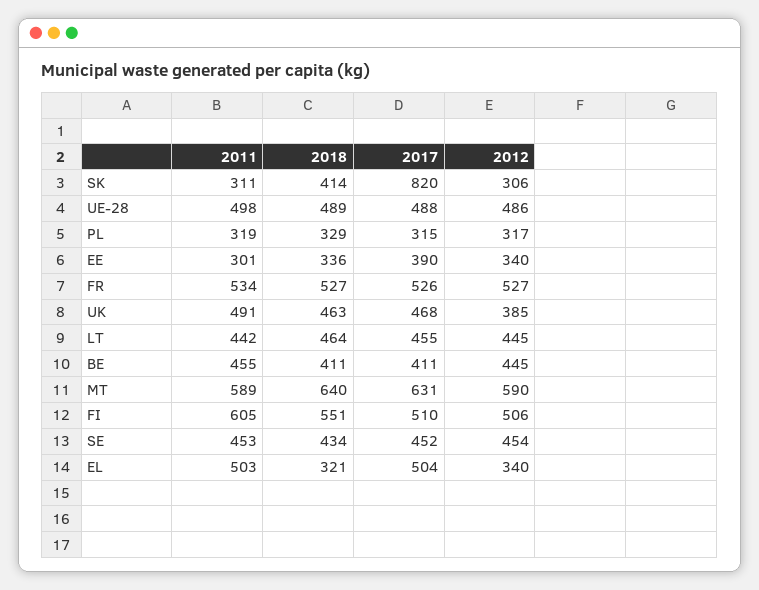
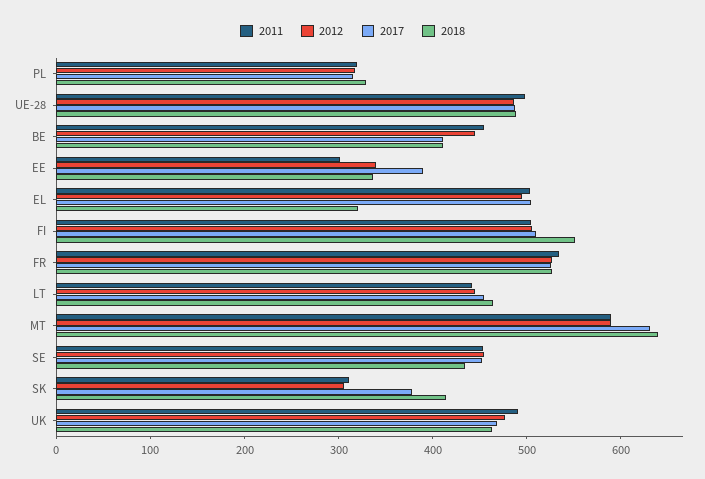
  {
    "2011": {
      "SK": 311,
      "UE-28": 498,
      "PL": 319,
      "EE": 301,
      "FR": 534,
      "UK": 491,
      "LT": 442,
      "BE": 455,
      "MT": 589,
-     "FI": 605,
+     "FI": 500,
      "SE": 453,
      "EL": 503
    },
    "2018": {
      "SK": 414,
      "UE-28": 489,
      "PL": 329,
      "EE": 336,
      "FR": 527,
      "UK": 463,
      "LT": 464,
      "BE": 411,
      "MT": 640,
      "FI": 551,
      "SE": 434,
      "EL": 321
    },
    "2017": {
-     "SK": 820,
+     "SK": 380,
      "UE-28": 488,
      "PL": 315,
      "EE": 390,
      "FR": 526,
      "UK": 468,
      "LT": 455,
      "BE": 411,
      "MT": 631,
      "FI": 510,
      "SE": 452,
      "EL": 504
    },
    "2012": {
      "SK": 306,
      "UE-28": 486,
      "PL": 317,
      "EE": 340,
      "FR": 527,
-     "UK": 385,
+     "UK": 480,
      "LT": 445,
      "BE": 445,
      "MT": 590,
      "FI": 506,
      "SE": 454,
-     "EL": 340
+     "EL": 500
    }
  }

